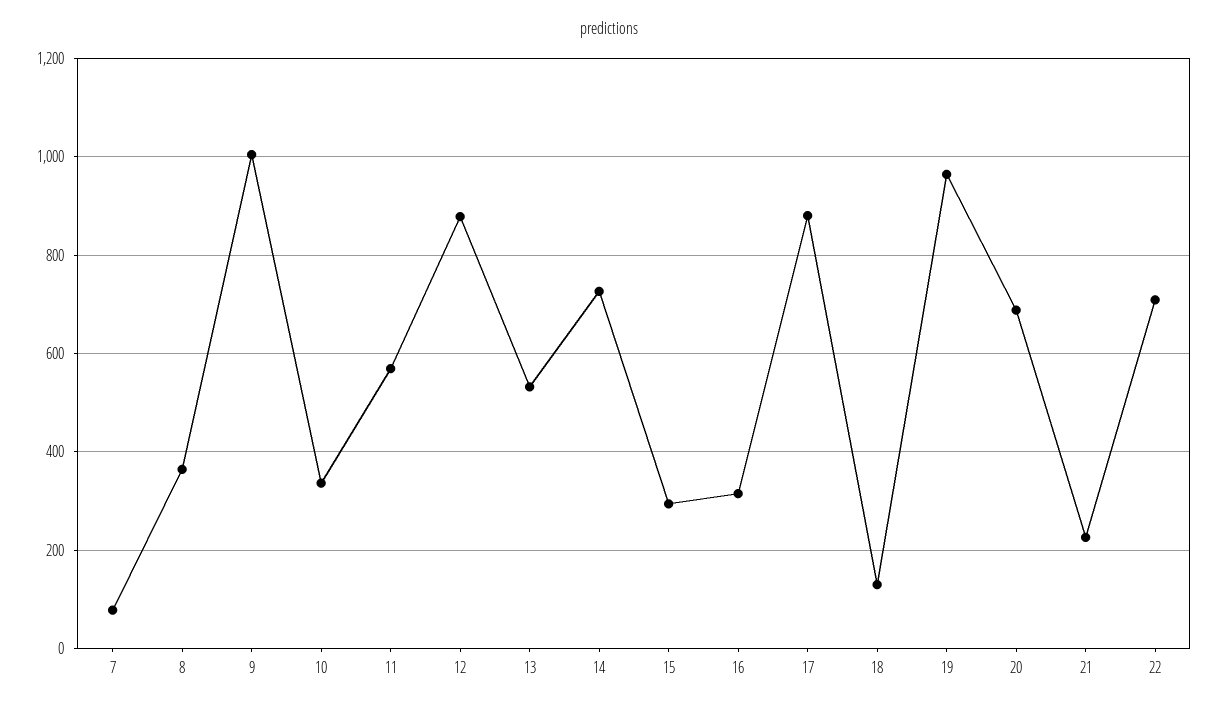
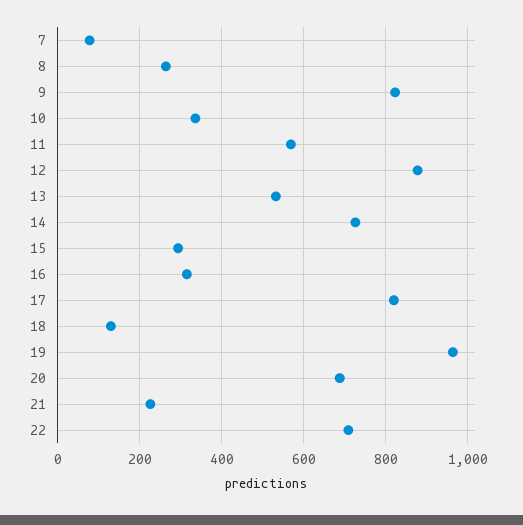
  {
    "7": 80,
-   "8": 360,
+   "8": 260,
-   "9": 1000,
+   "9": 820,
    "10": 340,
    "11": 560,
    "12": 880,
    "13": 540,
    "14": 720,
    "15": 300,
    "16": 320,
-   "17": 880,
+   "17": 820,
    "18": 140,
    "19": 960,
    "20": 680,
    "21": 220,
    "22": 700
  }

